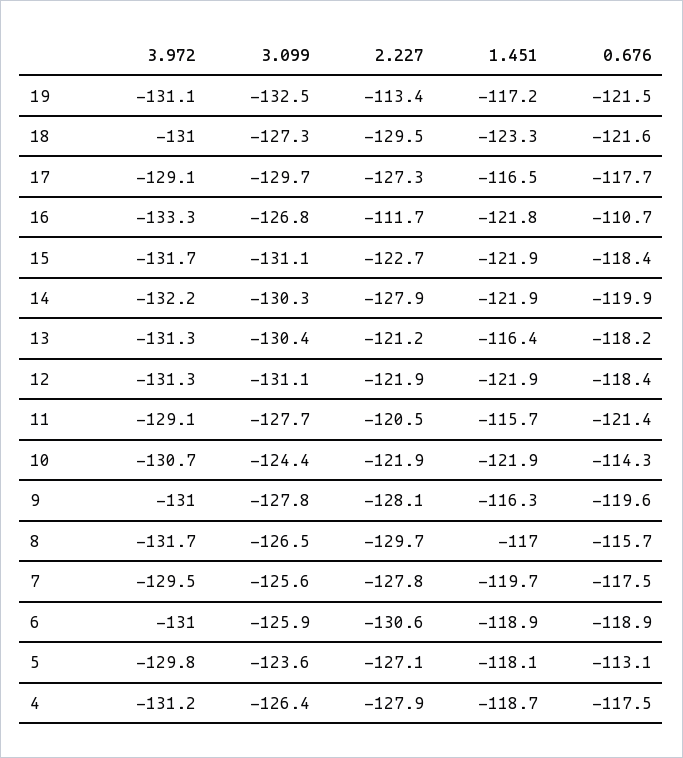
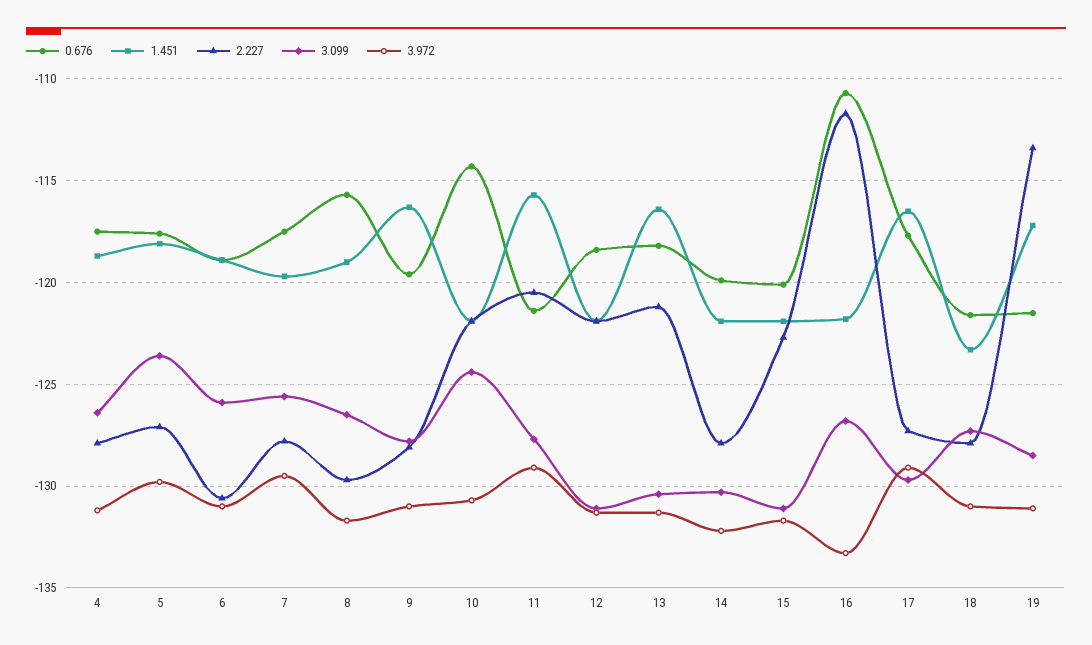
  {
    "3.972": {
      "19": -131.1,
      "18": -131,
      "17": -129.1,
      "16": -133.3,
      "15": -131.7,
      "14": -132.2,
      "13": -131.3,
      "12": -131.3,
      "11": -129.1,
      "10": -130.7,
      "9": -131,
      "8": -131.7,
      "7": -129.5,
      "6": -131,
      "5": -129.8,
      "4": -131.2
    },
    "3.099": {
-     "19": -132.5,
+     "19": -128.5,
      "18": -127.3,
      "17": -129.7,
      "16": -126.8,
      "15": -131.1,
      "14": -130.3,
      "13": -130.4,
      "12": -131.1,
      "11": -127.7,
      "10": -124.4,
      "9": -127.8,
      "8": -126.5,
      "7": -125.6,
      "6": -125.9,
      "5": -123.6,
      "4": -126.4
    },
    "2.227": {
      "19": -113.4,
-     "18": -129.5,
+     "18": -128,
      "17": -127.3,
      "16": -111.7,
      "15": -122.7,
      "14": -127.9,
      "13": -121.2,
      "12": -121.9,
      "11": -120.5,
      "10": -121.9,
      "9": -128.1,
      "8": -129.7,
      "7": -127.8,
      "6": -130.6,
      "5": -127.1,
      "4": -127.9
    },
    "1.451": {
      "19": -117.2,
      "18": -123.3,
      "17": -116.5,
      "16": -121.8,
      "15": -121.9,
      "14": -121.9,
      "13": -116.4,
      "12": -121.9,
      "11": -115.7,
      "10": -121.9,
      "9": -116.3,
-     "8": -117,
+     "8": -119,
      "7": -119.7,
      "6": -118.9,
      "5": -118.1,
      "4": -118.7
    },
    "0.676": {
      "19": -121.5,
      "18": -121.6,
      "17": -117.7,
      "16": -110.7,
-     "15": -118.4,
+     "15": -120,
      "14": -119.9,
      "13": -118.2,
      "12": -118.4,
      "11": -121.4,
      "10": -114.3,
      "9": -119.6,
      "8": -115.7,
      "7": -117.5,
      "6": -118.9,
-     "5": -113.1,
+     "5": -117.5,
      "4": -117.5
    }
  }

